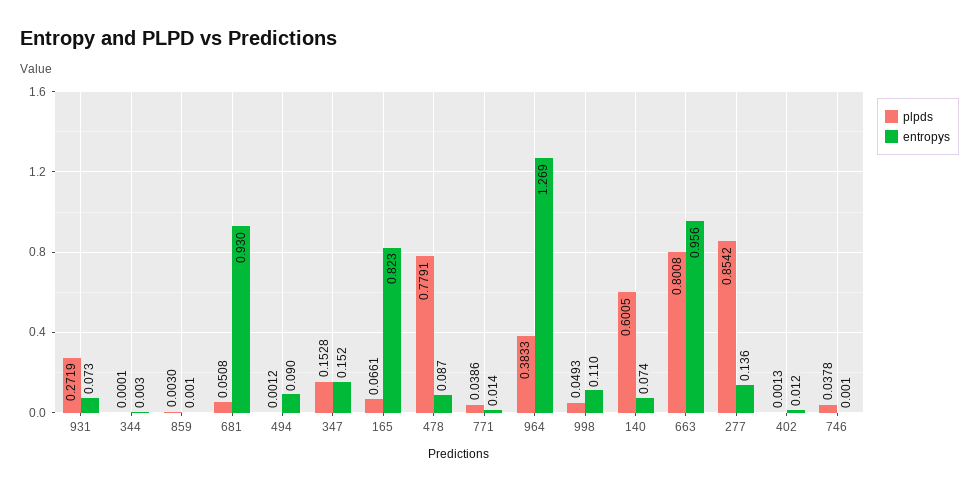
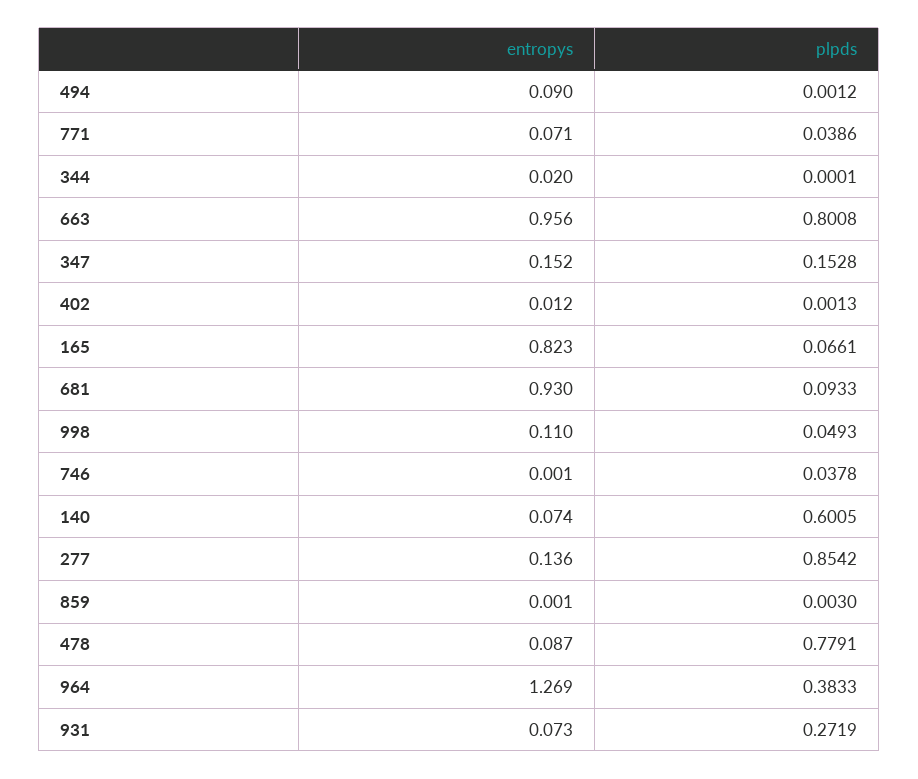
  {
    "plpds": {
      "931": 0.2719,
      "344": 0.0001,
      "859": 0.003,
-     "681": 0.0508,
+     "681": 0.0933,
      "494": 0.0012,
      "347": 0.1528,
      "165": 0.0661,
      "478": 0.7791,
      "771": 0.0386,
      "964": 0.3833,
      "998": 0.0493,
      "140": 0.6005,
      "663": 0.8008,
      "277": 0.8542,
      "402": 0.0013,
      "746": 0.0378
    },
    "entropys": {
      "931": 0.073,
-     "344": 0.003,
+     "344": 0.02,
      "859": 0.001,
      "681": 0.93,
      "494": 0.09,
      "347": 0.152,
      "165": 0.823,
      "478": 0.087,
-     "771": 0.014,
+     "771": 0.071,
      "964": 1.269,
      "998": 0.11,
      "140": 0.074,
      "663": 0.956,
      "277": 0.136,
      "402": 0.012,
      "746": 0.001
    }
  }

